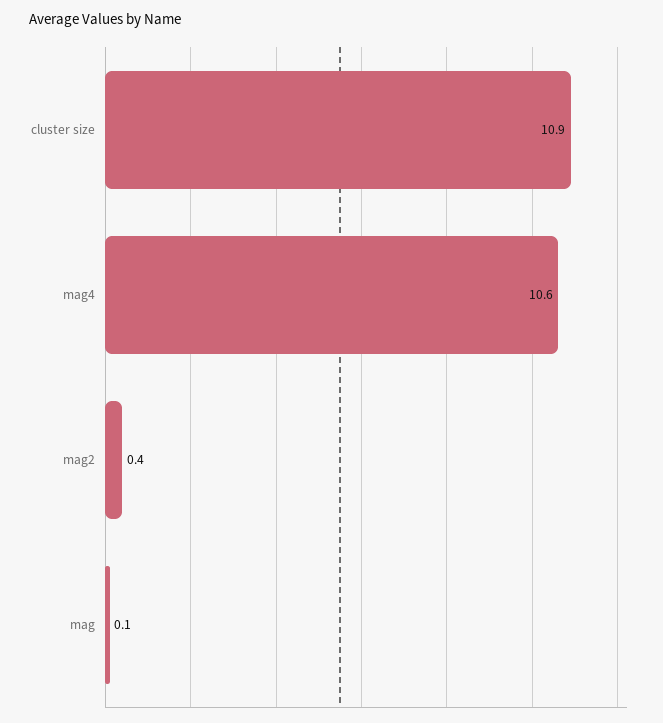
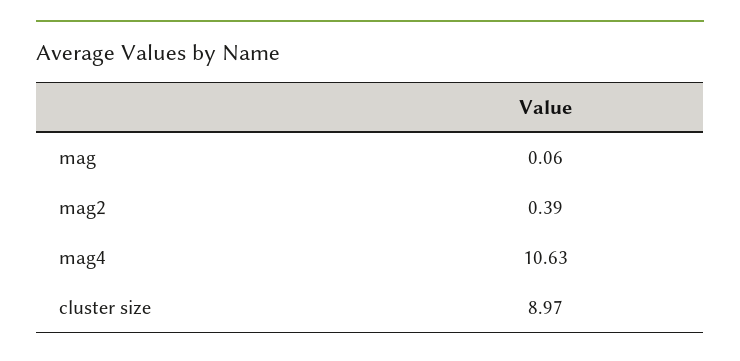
  {
-   "cluster size": 10.9,
+   "cluster size": 8.97,
    "mag4": 10.63,
    "mag2": 0.39,
    "mag": 0.06
  }

